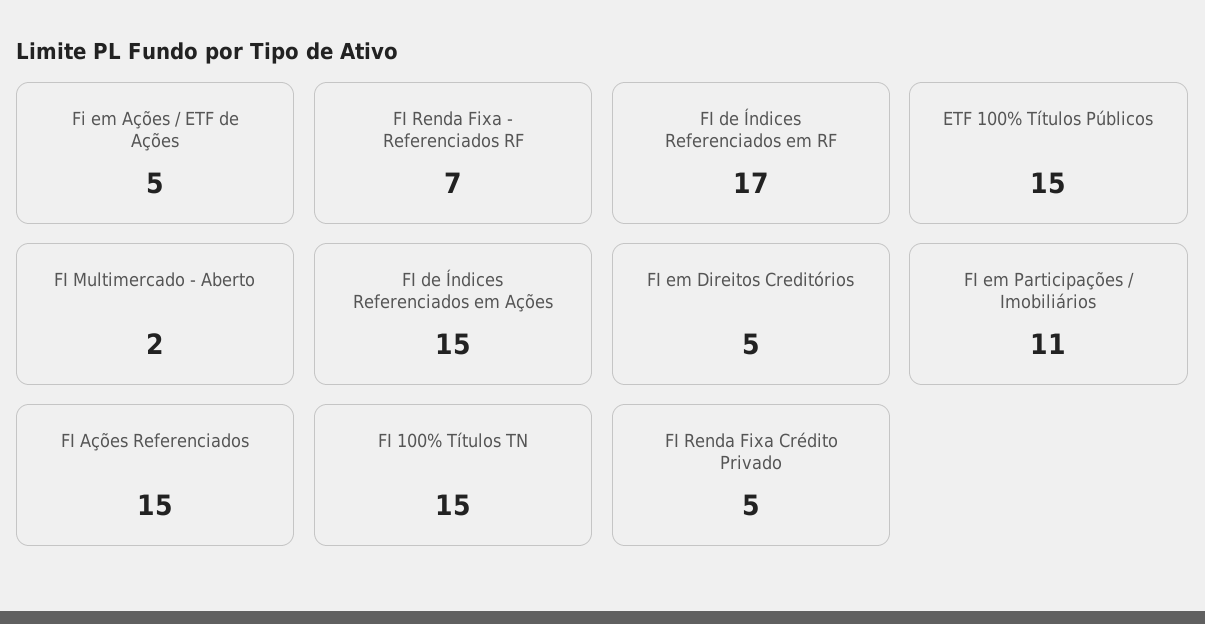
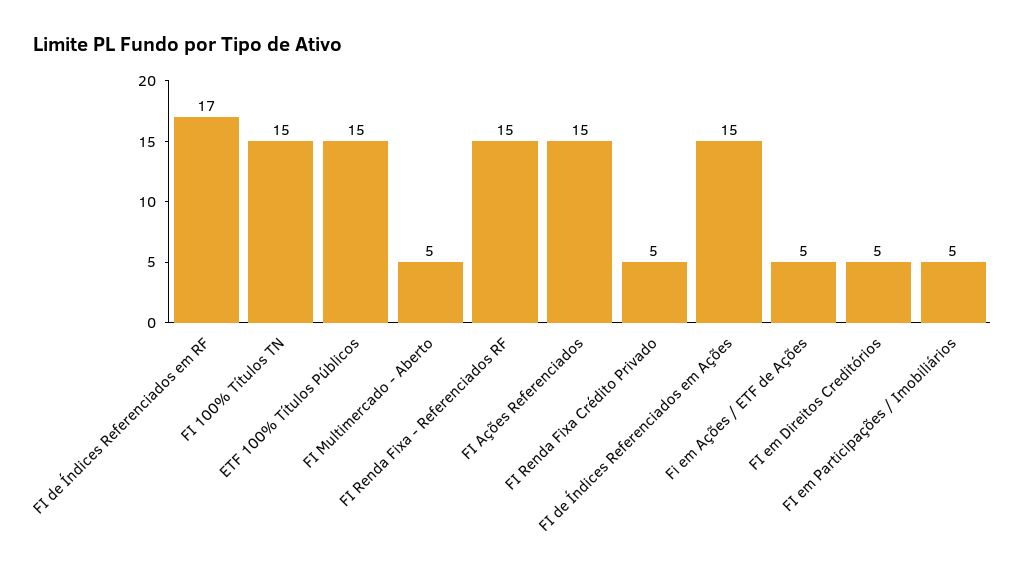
  {
    "Fi em Ações / ETF de Ações": 5,
-   "FI Renda Fixa - Referenciados RF": 7,
+   "FI Renda Fixa - Referenciados RF": 15,
    "FI de Índices Referenciados em RF": 17,
    "ETF 100% Títulos Públicos": 15,
-   "FI Multimercado - Aberto": 2,
+   "FI Multimercado - Aberto": 5,
    "FI de Índices Referenciados em Ações": 15,
    "FI em Direitos Creditórios": 5,
-   "FI em Participações / Imobiliários": 11,
+   "FI em Participações / Imobiliários": 5,
    "FI Ações Referenciados": 15,
    "FI 100% Títulos TN": 15,
    "FI Renda Fixa Crédito Privado": 5
  }

